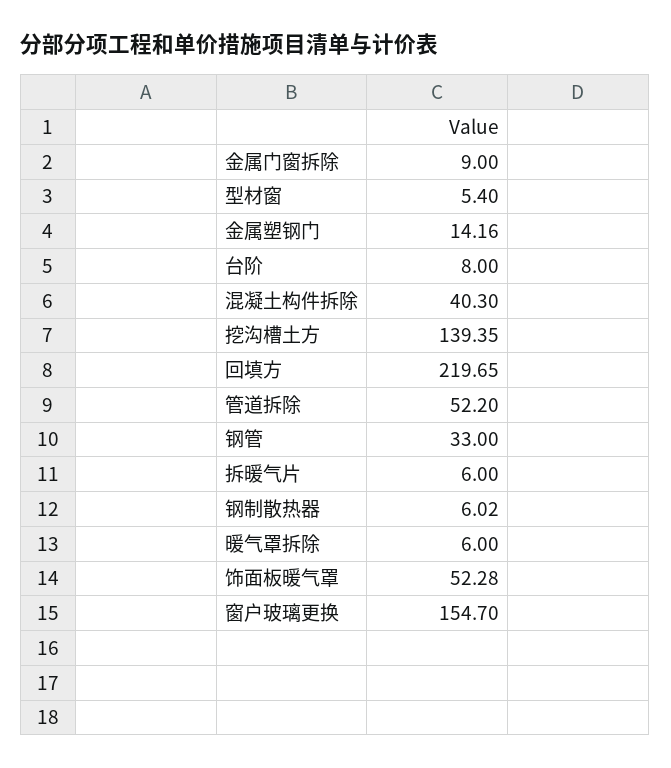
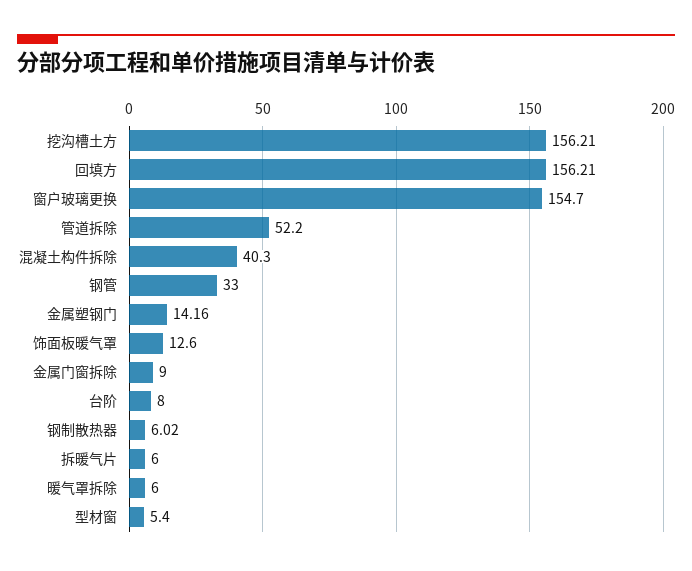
  {
    "金属门窗拆除": 9,
    "型材窗": 5.4,
    "金属塑钢门": 14.16,
    "台阶": 8,
    "混凝土构件拆除": 40.3,
-   "挖沟槽土方": 139.35,
+   "挖沟槽土方": 156.21,
-   "回填方": 219.65,
+   "回填方": 156.21,
    "管道拆除": 52.2,
    "钢管": 33,
    "拆暖气片": 6,
    "钢制散热器": 6.02,
    "暖气罩拆除": 6,
-   "饰面板暖气罩": 52.28,
+   "饰面板暖气罩": 12.6,
    "窗户玻璃更换": 154.7
  }

